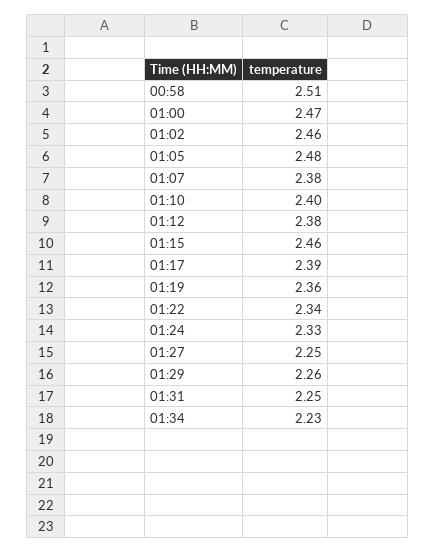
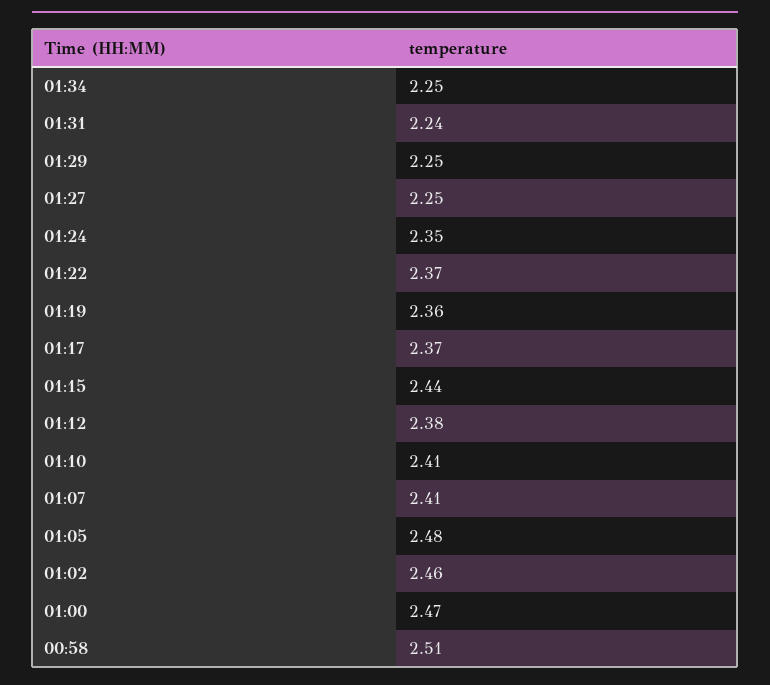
  {
    "00:58": 2.51,
    "01:00": 2.47,
    "01:02": 2.46,
    "01:05": 2.48,
-   "01:07": 2.38,
+   "01:07": 2.41,
-   "01:10": 2.4,
+   "01:10": 2.41,
    "01:12": 2.38,
-   "01:15": 2.46,
+   "01:15": 2.44,
-   "01:17": 2.39,
+   "01:17": 2.37,
    "01:19": 2.36,
-   "01:22": 2.34,
+   "01:22": 2.37,
-   "01:24": 2.33,
+   "01:24": 2.35,
    "01:27": 2.25,
-   "01:29": 2.26,
+   "01:29": 2.25,
-   "01:31": 2.25,
+   "01:31": 2.24,
-   "01:34": 2.23
+   "01:34": 2.25
  }

